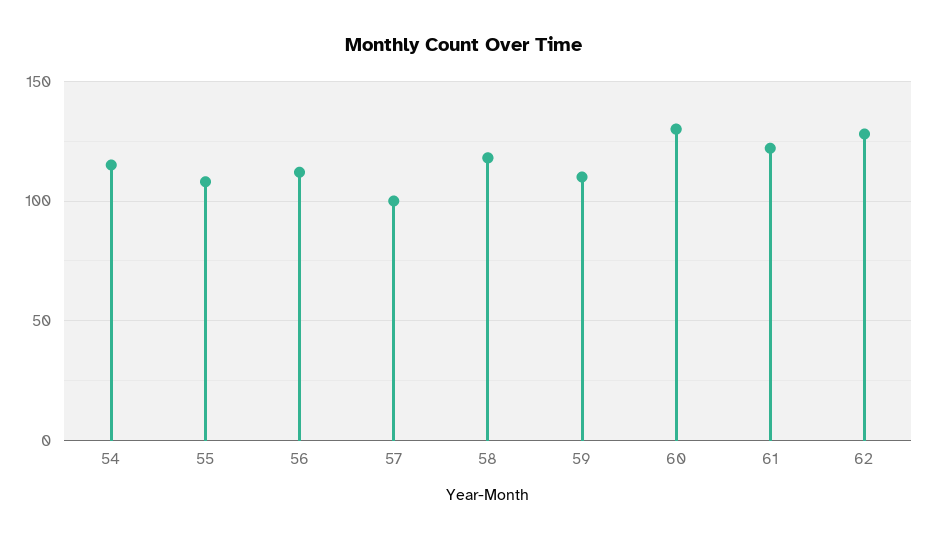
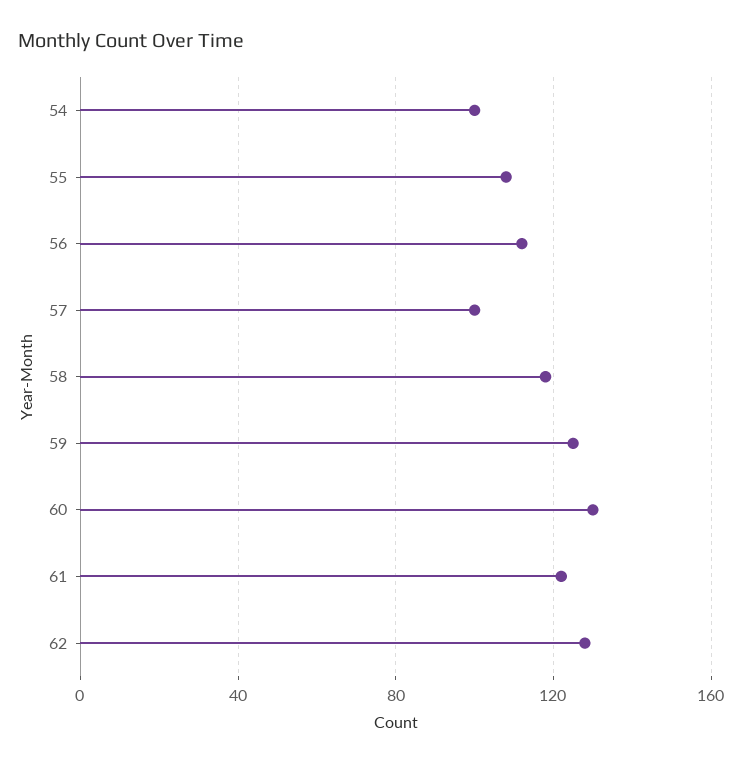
  {
-   "54": 115,
+   "54": 100,
    "55": 110,
    "56": 110,
    "57": 100,
    "58": 120,
-   "59": 110,
+   "59": 125,
    "60": 130,
    "61": 120,
    "62": 130
  }

